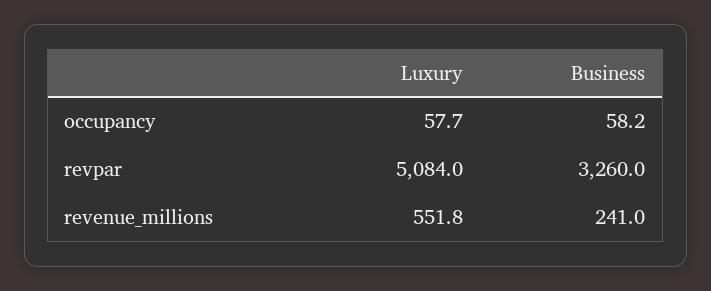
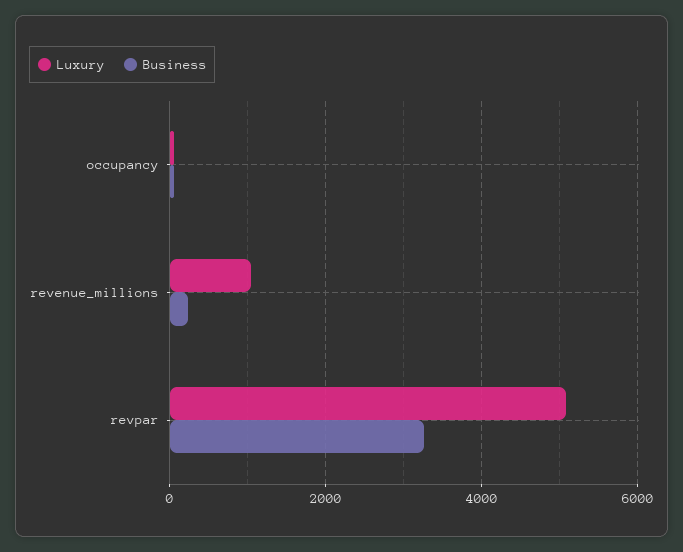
  {
    "Luxury": {
      "occupancy": 57.7,
      "revpar": 5084,
-     "revenue_millions": 551.8
+     "revenue_millions": 1000
    },
    "Business": {
      "occupancy": 58.2,
      "revpar": 3260,
      "revenue_millions": 241
    }
  }

